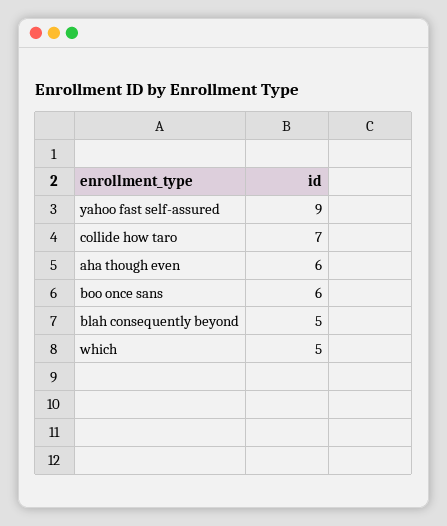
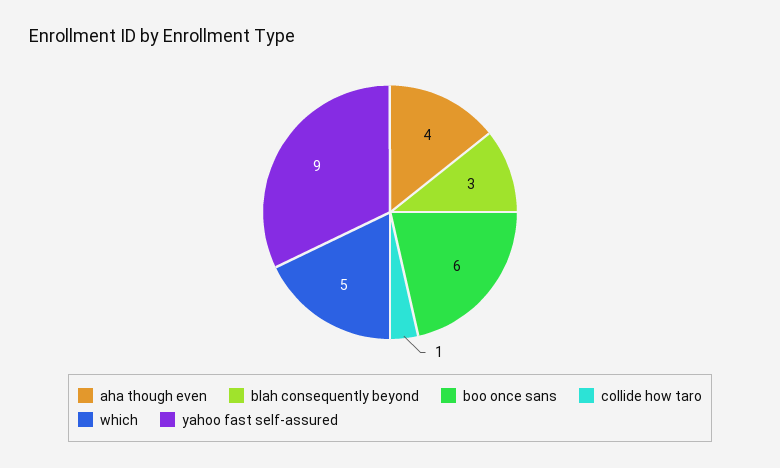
  {
    "yahoo fast self-assured": 9,
-   "collide how taro": 7,
+   "collide how taro": 1,
-   "aha though even": 6,
+   "aha though even": 4,
    "boo once sans": 6,
-   "blah consequently beyond": 5,
+   "blah consequently beyond": 3,
    "which": 5
  }

